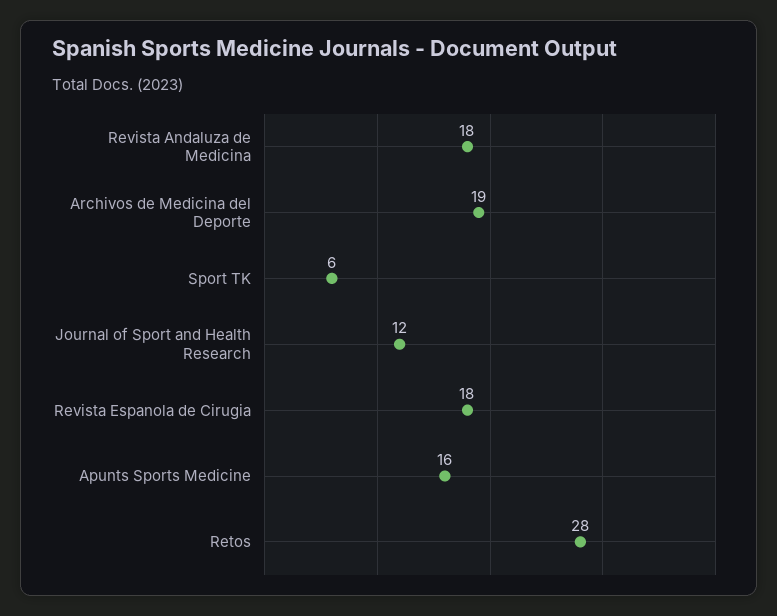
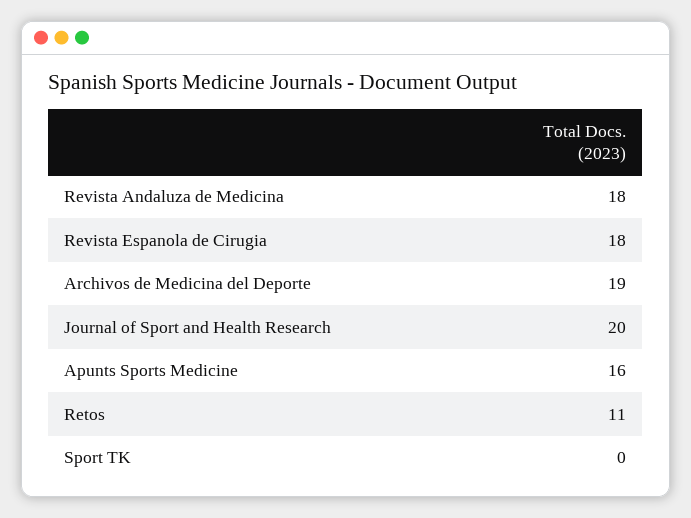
  {
    "Revista Andaluza de Medicina": 18,
    "Archivos de Medicina del Deporte": 19,
-   "Sport TK": 6,
+   "Sport TK": 0,
-   "Journal of Sport and Health Research": 12,
+   "Journal of Sport and Health Research": 20,
    "Revista Espanola de Cirugia": 18,
    "Apunts Sports Medicine": 16,
-   "Retos": 28
+   "Retos": 11
  }

